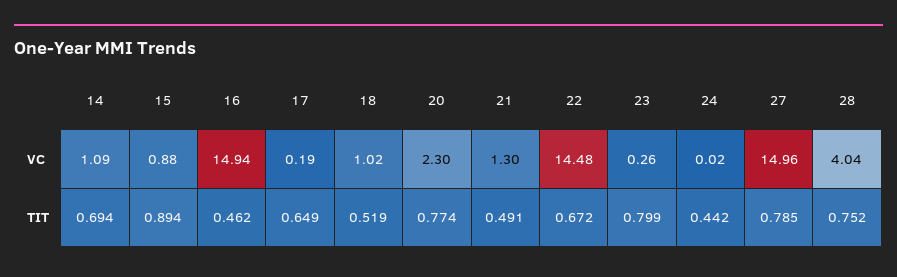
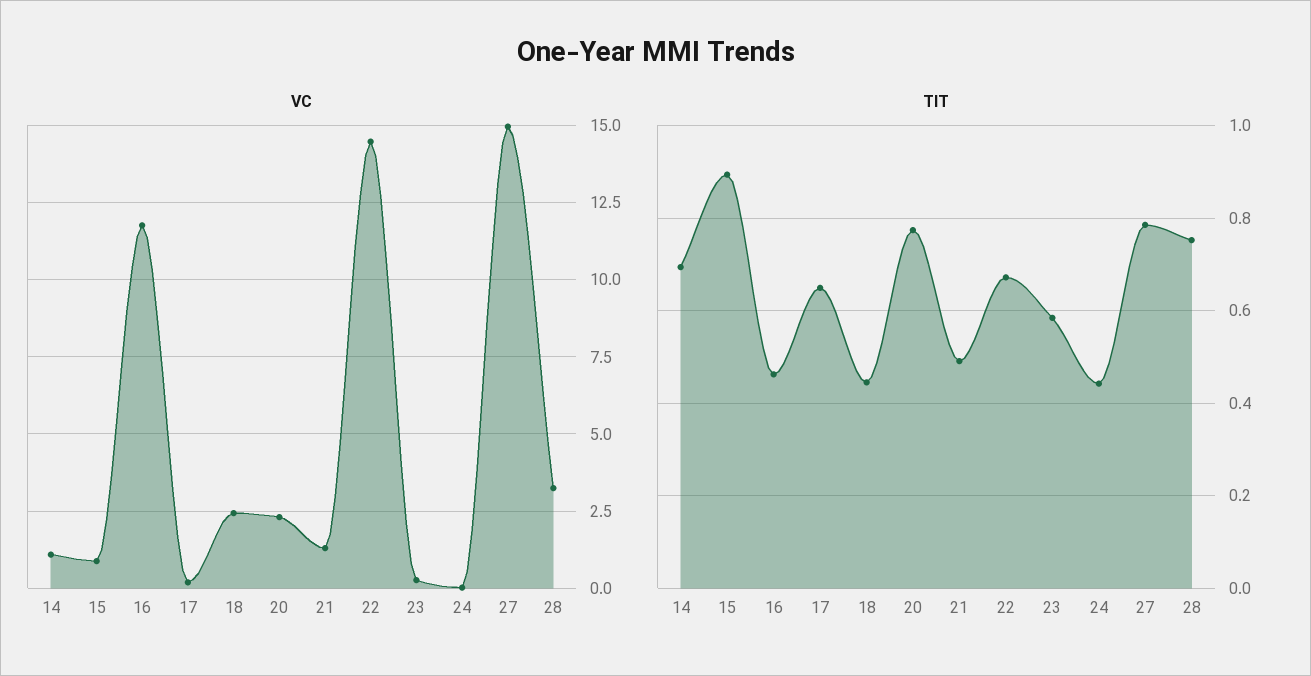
  {
    "VC": {
      "14": 1.09,
      "15": 0.88,
-     "16": 14.94,
+     "16": 11.75,
      "17": 0.19,
-     "18": 1.02,
+     "18": 2.5,
      "20": 2.3,
      "21": 1.3,
      "22": 14.48,
      "23": 0.26,
      "24": 0.02,
      "27": 14.96,
-     "28": 4.04
+     "28": 3.25
    },
    "TIT": {
      "14": 0.694,
      "15": 0.894,
      "16": 0.462,
      "17": 0.649,
-     "18": 0.519,
+     "18": 0.44,
      "20": 0.774,
      "21": 0.491,
      "22": 0.672,
-     "23": 0.799,
+     "23": 0.58,
      "24": 0.442,
      "27": 0.785,
      "28": 0.752
    }
  }

